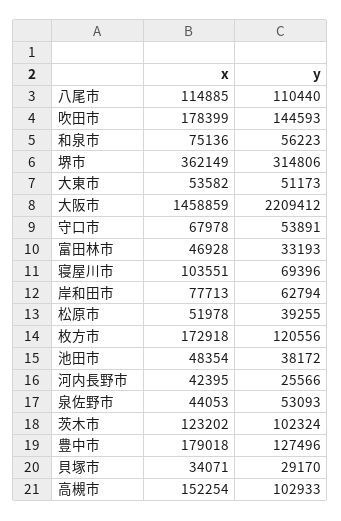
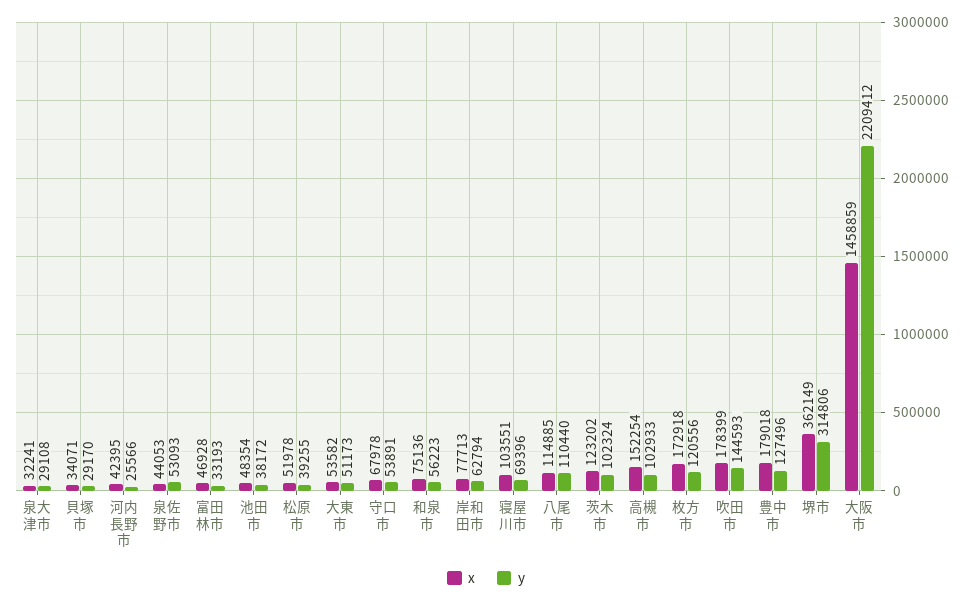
  {
    "x": {
      "八尾市": 114885,
      "吹田市": 178399,
      "和泉市": 75136,
      "堺市": 362149,
      "大東市": 53582,
      "大阪市": 1458859,
      "守口市": 67978,
      "富田林市": 46928,
      "寝屋川市": 103551,
      "岸和田市": 77713,
      "松原市": 51978,
      "枚方市": 172918,
      "池田市": 48354,
      "河内長野市": 42395,
      "泉佐野市": 44053,
      "茨木市": 123202,
      "豊中市": 179018,
      "貝塚市": 34071,
-     "高槻市": 152254
+     "高槻市": 152254,
+     "泉大津市": 32241
    },
    "y": {
      "八尾市": 110440,
      "吹田市": 144593,
      "和泉市": 56223,
      "堺市": 314806,
      "大東市": 51173,
      "大阪市": 2209412,
      "守口市": 53891,
      "富田林市": 33193,
      "寝屋川市": 69396,
      "岸和田市": 62794,
      "松原市": 39255,
      "枚方市": 120556,
      "池田市": 38172,
      "河内長野市": 25566,
      "泉佐野市": 53093,
      "茨木市": 102324,
      "豊中市": 127496,
      "貝塚市": 29170,
-     "高槻市": 102933
+     "高槻市": 102933,
+     "泉大津市": 29108
    }
  }

